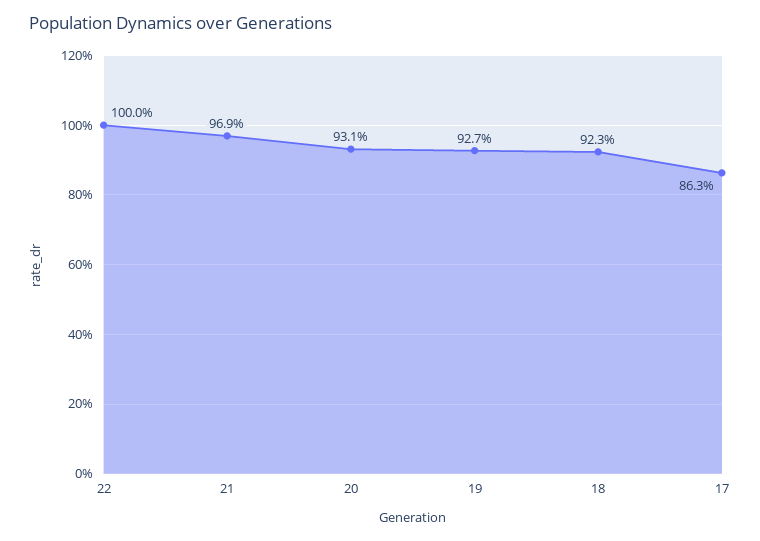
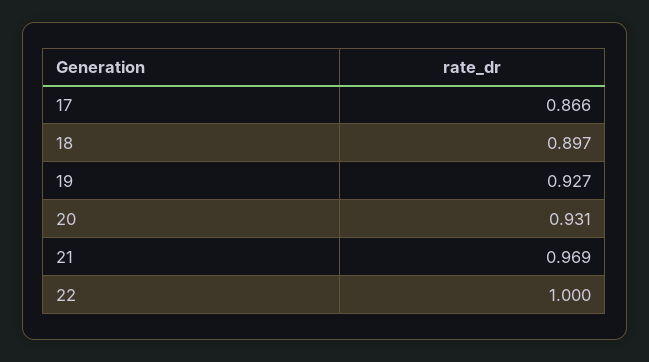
  {
    "22": 1,
    "21": 0.969,
    "20": 0.931,
    "19": 0.927,
-   "18": 0.923,
+   "18": 0.897,
-   "17": 0.863
+   "17": 0.866
  }

